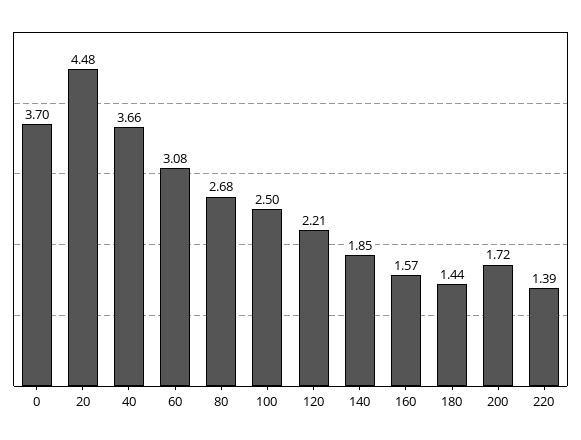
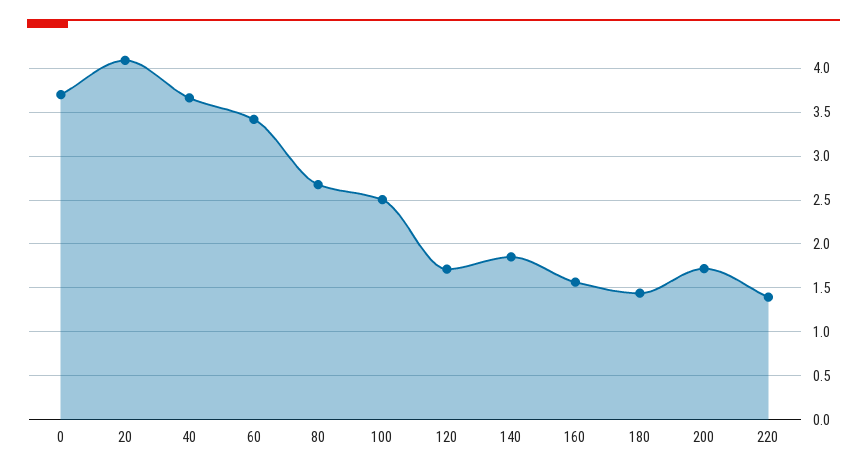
  {
    "0": 3.7,
-   "20": 4.48,
+   "20": 4.1,
    "40": 3.66,
-   "60": 3.08,
+   "60": 3.4,
    "80": 2.68,
    "100": 2.5,
-   "120": 2.21,
+   "120": 1.7,
    "140": 1.85,
    "160": 1.57,
    "180": 1.44,
    "200": 1.72,
    "220": 1.39
  }

